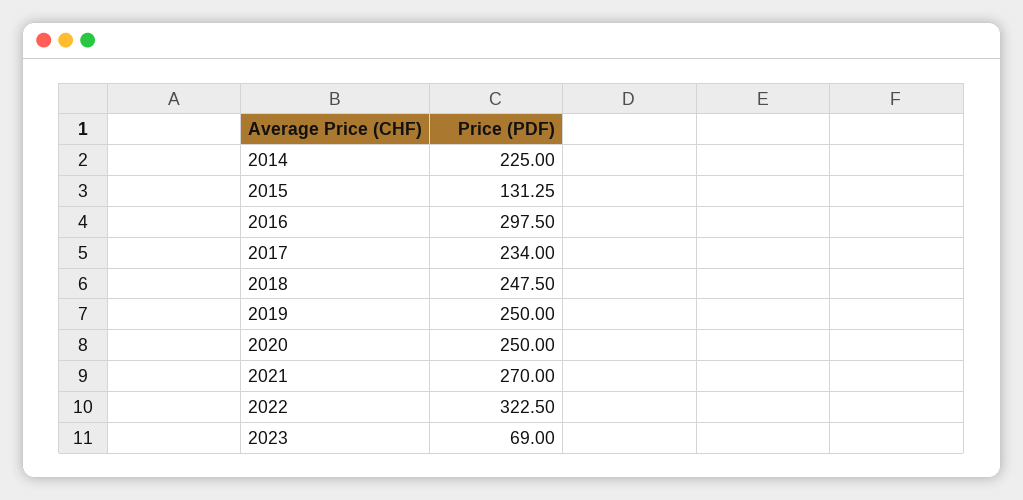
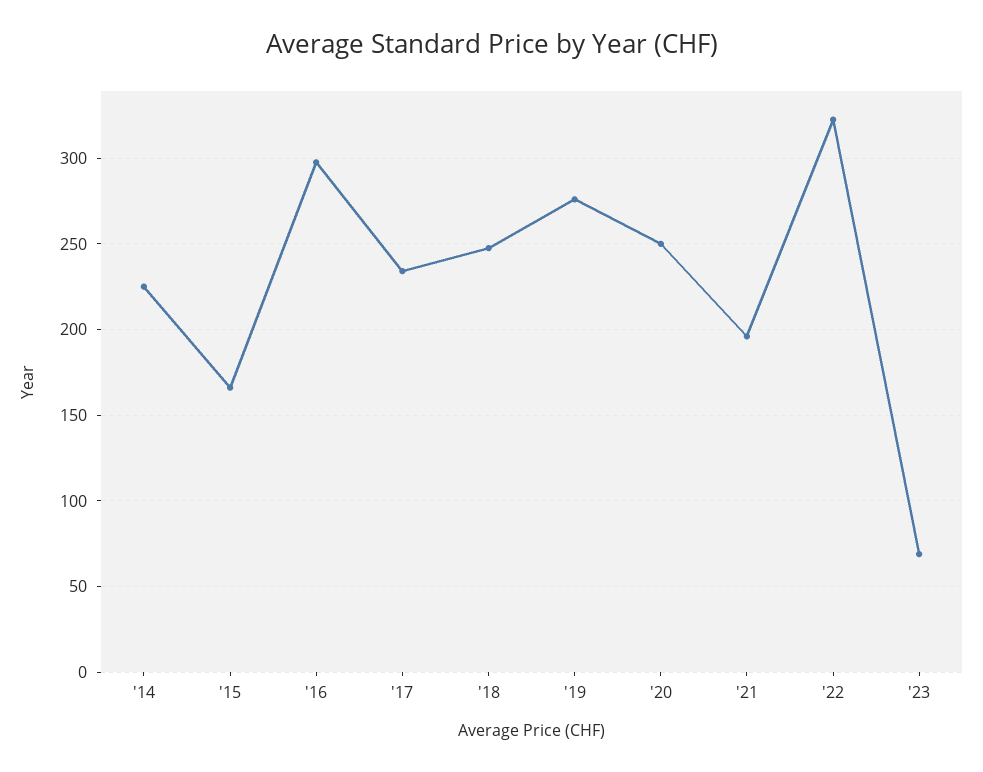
  {
    "2014": 225,
-   "2015": 131.25,
+   "2015": 165,
    "2016": 297.5,
    "2017": 234,
    "2018": 247.5,
-   "2019": 250,
+   "2019": 275,
    "2020": 250,
-   "2021": 270,
+   "2021": 195,
    "2022": 322.5,
    "2023": 69
  }

